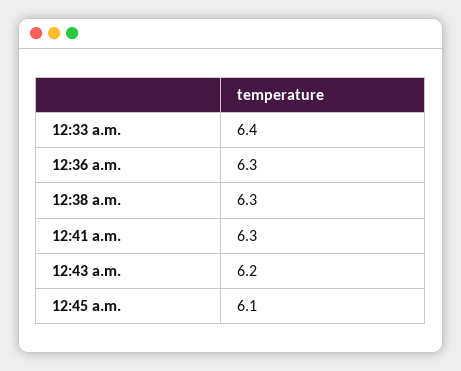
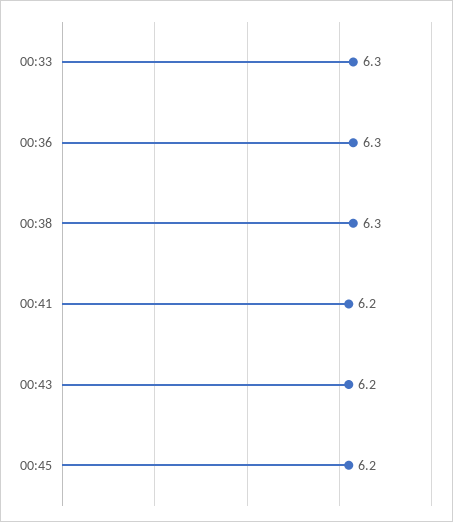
  {
-   "12:33 a.m.": 6.4,
+   "12:33 a.m.": 6.3,
    "12:36 a.m.": 6.3,
    "12:38 a.m.": 6.3,
-   "12:41 a.m.": 6.3,
+   "12:41 a.m.": 6.2,
    "12:43 a.m.": 6.2,
-   "12:45 a.m.": 6.1
+   "12:45 a.m.": 6.2
  }

